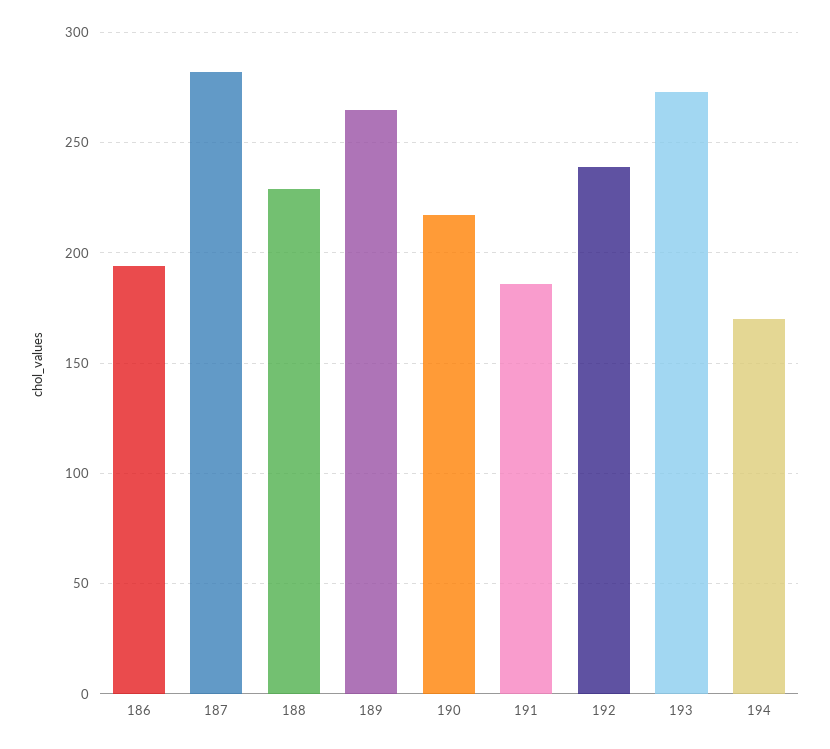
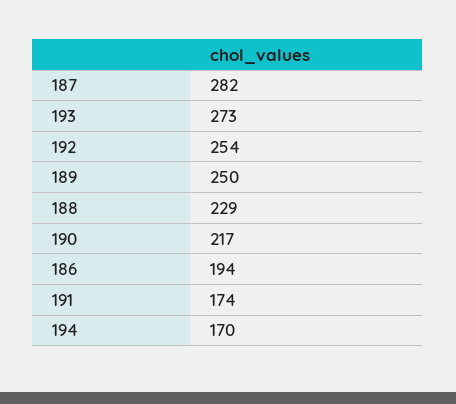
  {
    "186": 194,
    "187": 282,
    "188": 229,
-   "189": 265,
+   "189": 250,
    "190": 217,
-   "191": 185,
+   "191": 174,
-   "192": 240,
+   "192": 254,
    "193": 273,
    "194": 170
  }

